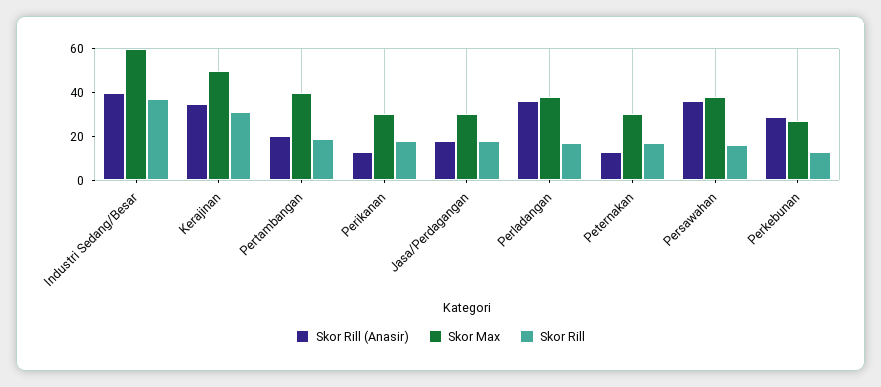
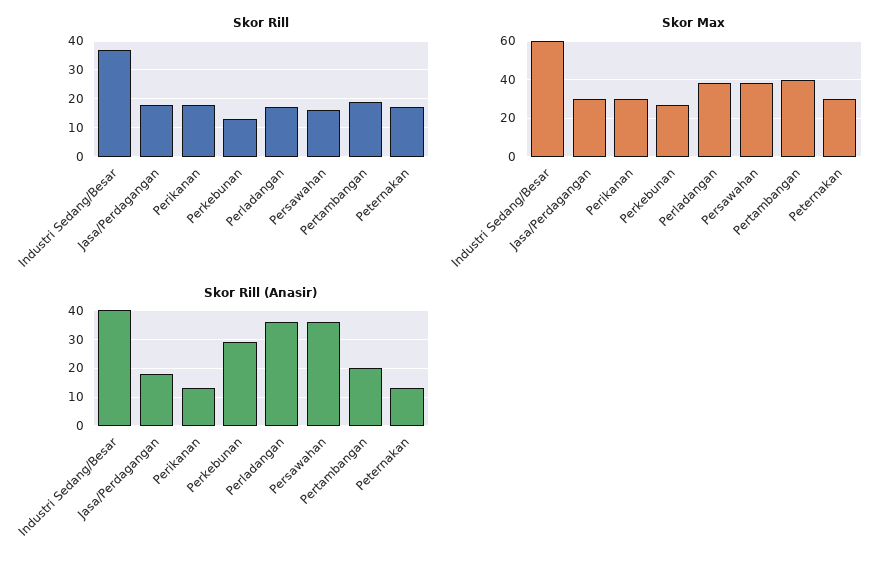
  {
    "Skor Rill (Anasir)": {
      "Industri Sedang/Besar": 40,
-     "Kerajinan": 35,
      "Pertambangan": 20,
      "Perikanan": 15,
      "Jasa/Perdagangan": 20,
      "Perladangan": 35,
      "Peternakan": 15,
      "Persawahan": 35,
      "Perkebunan": 30
    },
    "Skor Max": {
      "Industri Sedang/Besar": 60,
-     "Kerajinan": 50,
      "Pertambangan": 40,
      "Perikanan": 30,
      "Jasa/Perdagangan": 30,
      "Perladangan": 40,
      "Peternakan": 30,
      "Persawahan": 40,
      "Perkebunan": 25
    },
    "Skor Rill": {
      "Industri Sedang/Besar": 35,
-     "Kerajinan": 30,
      "Pertambangan": 20,
      "Perikanan": 20,
      "Jasa/Perdagangan": 20,
      "Perladangan": 15,
      "Peternakan": 15,
      "Persawahan": 15,
      "Perkebunan": 15
    }
  }

